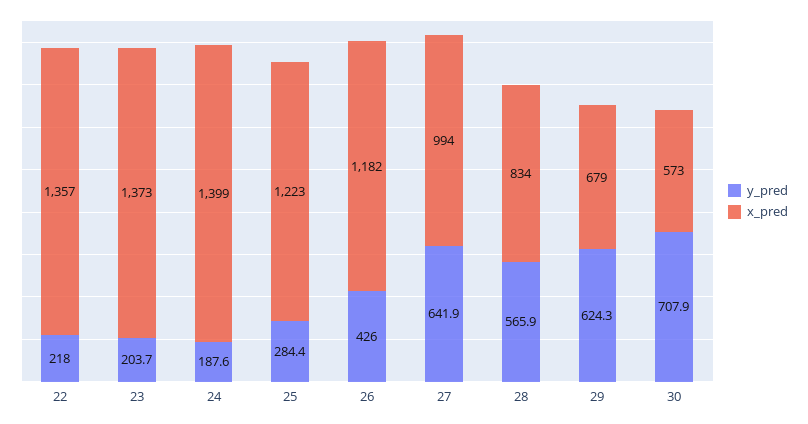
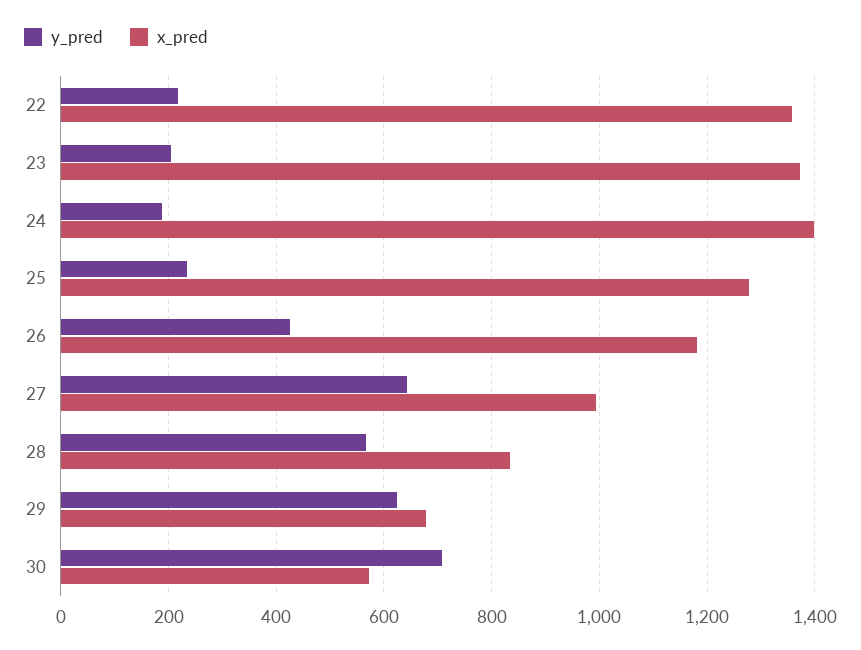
  {
    "y_pred": {
      "22": 218,
      "23": 203.7,
      "24": 187.6,
-     "25": 284.4,
+     "25": 240,
      "26": 426,
      "27": 641.9,
      "28": 565.9,
      "29": 624.3,
      "30": 707.9
    },
    "x_pred": {
      "22": 1357,
      "23": 1373,
      "24": 1399,
-     "25": 1223,
+     "25": 1280,
      "26": 1182,
      "27": 994,
      "28": 834,
      "29": 679,
      "30": 573
    }
  }

